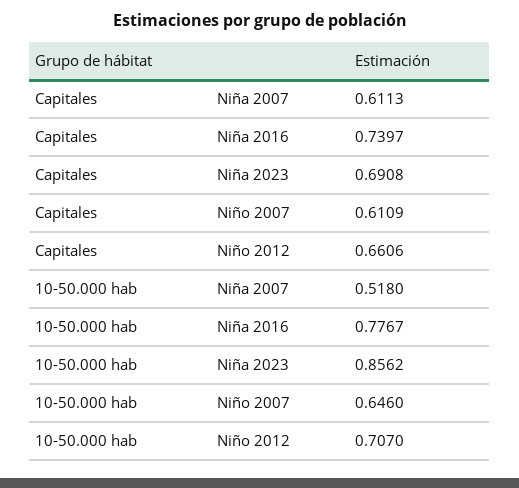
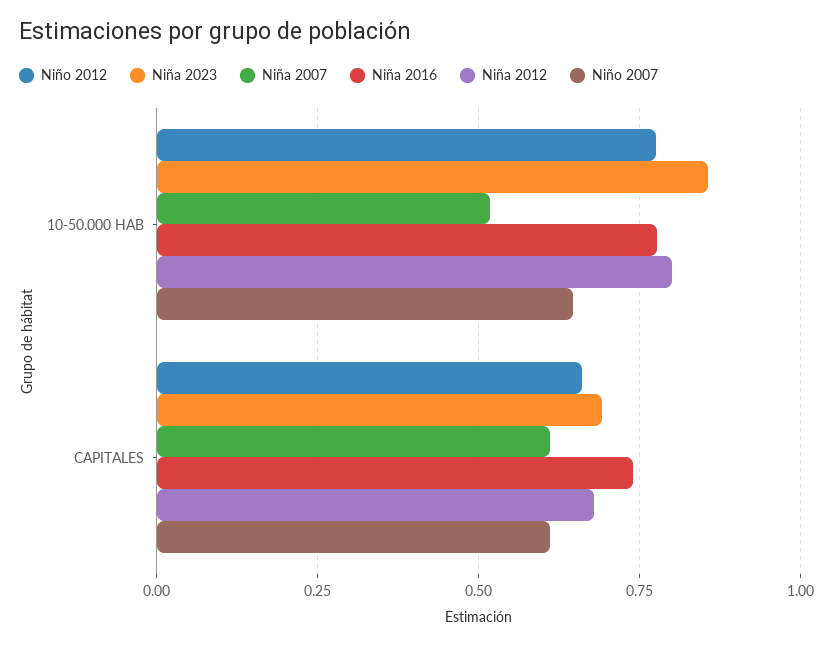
  {
    "Niña 2007": {
      "Capitales": 0.6113,
      "10-50.000 hab": 0.518
    },
    "Niña 2016": {
      "Capitales": 0.7397,
      "10-50.000 hab": 0.7767
    },
    "Niña 2023": {
      "Capitales": 0.6908,
      "10-50.000 hab": 0.8562
    },
    "Niño 2007": {
      "Capitales": 0.6109,
      "10-50.000 hab": 0.646
    },
    "Niño 2012": {
      "Capitales": 0.6606,
-     "10-50.000 hab": 0.707
+     "10-50.000 hab": 0.775
-   }
+   },
+   "Niña 2012": {
+     "10-50.000 hab": 0.8,
+     "Capitales": 0.675
+   }
  }

